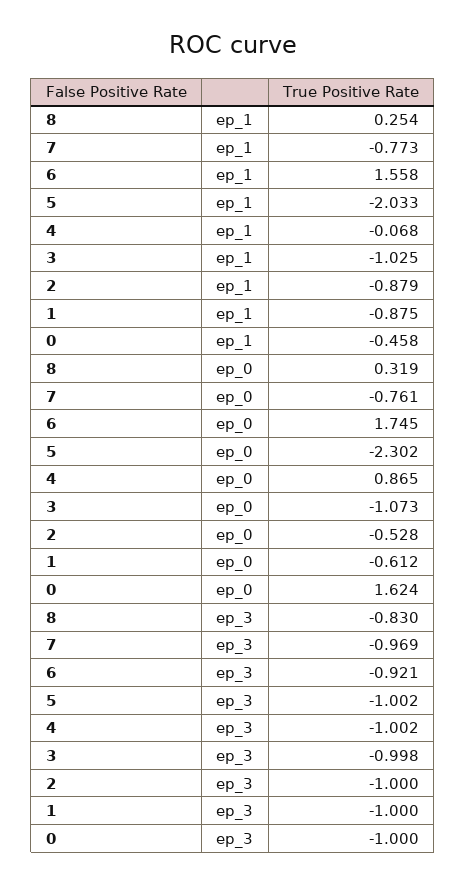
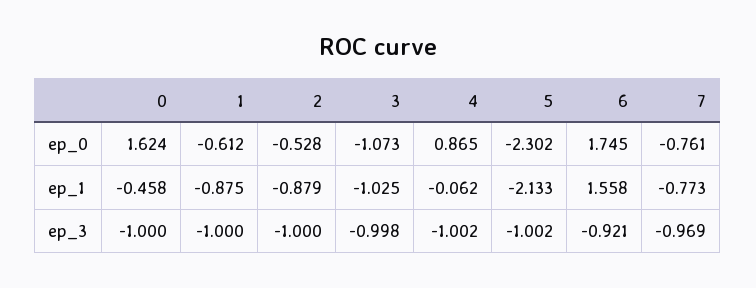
  {
-   "8": {
-     "ep_1": 0.254,
-     "ep_0": 0.319,
-     "ep_3": -0.83
-   },
    "7": {
      "ep_1": -0.773,
      "ep_0": -0.761,
      "ep_3": -0.969
    },
    "6": {
      "ep_1": 1.558,
      "ep_0": 1.745,
      "ep_3": -0.921
    },
    "5": {
-     "ep_1": -2.033,
+     "ep_1": -2.133,
      "ep_0": -2.302,
      "ep_3": -1.002
    },
    "4": {
-     "ep_1": -0.068,
+     "ep_1": -0.062,
      "ep_0": 0.865,
      "ep_3": -1.002
    },
    "3": {
      "ep_1": -1.025,
      "ep_0": -1.073,
      "ep_3": -0.998
    },
    "2": {
      "ep_1": -0.879,
      "ep_0": -0.528,
      "ep_3": -1
    },
    "1": {
      "ep_1": -0.875,
      "ep_0": -0.612,
      "ep_3": -1
    },
    "0": {
      "ep_1": -0.458,
      "ep_0": 1.624,
      "ep_3": -1
    }
  }

